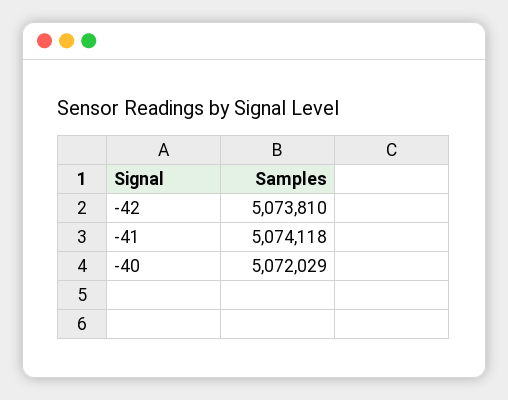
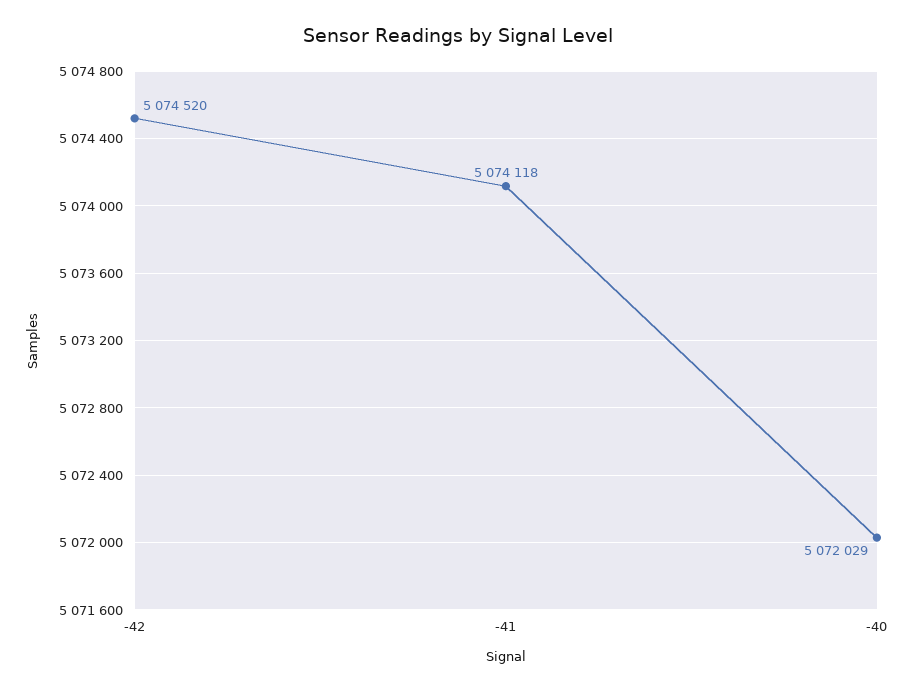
  {
-   "-42": 5073810,
+   "-42": 5074520,
    "-41": 5074118,
    "-40": 5072029
  }

